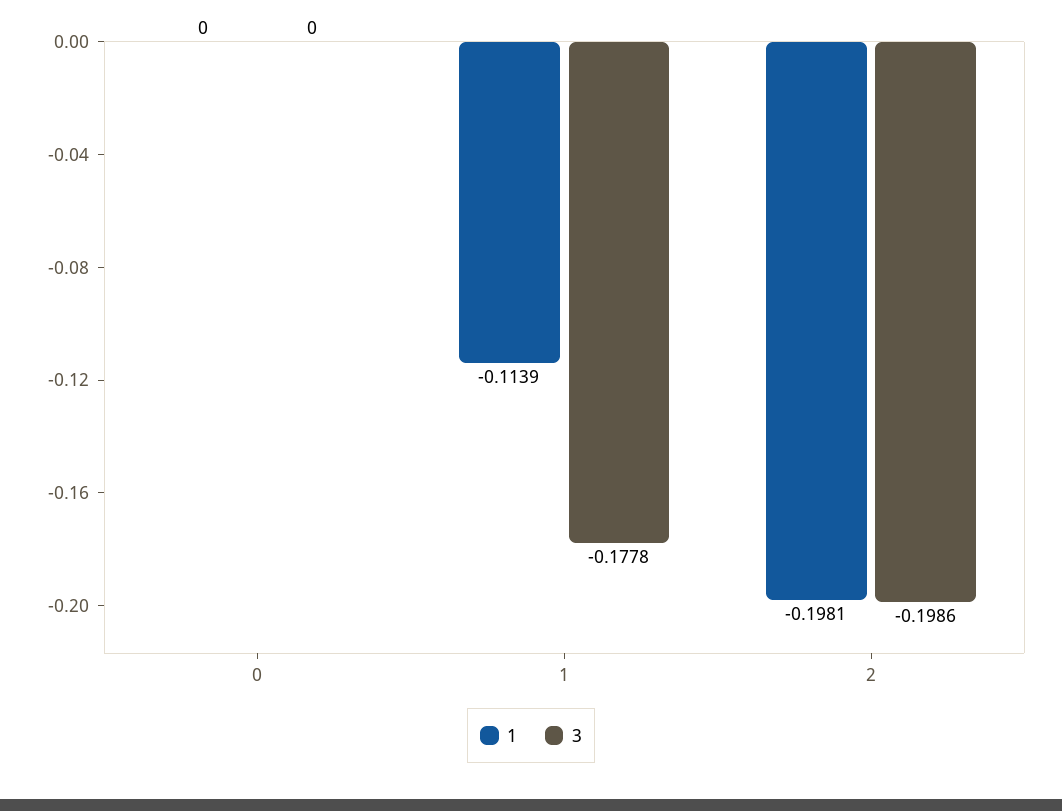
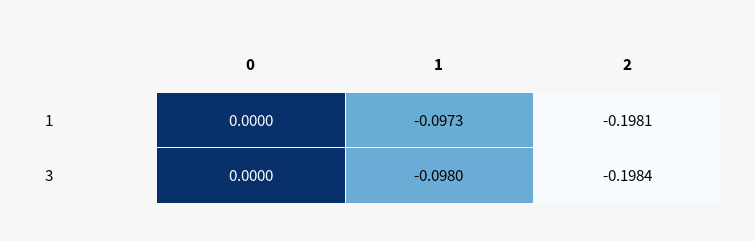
  {
    "1": {
      "0": 0,
-     "1": -0.1139,
+     "1": -0.0973,
      "2": -0.1981
    },
    "3": {
      "0": 0,
-     "1": -0.1778,
+     "1": -0.098,
-     "2": -0.1986
+     "2": -0.1984
    }
  }

